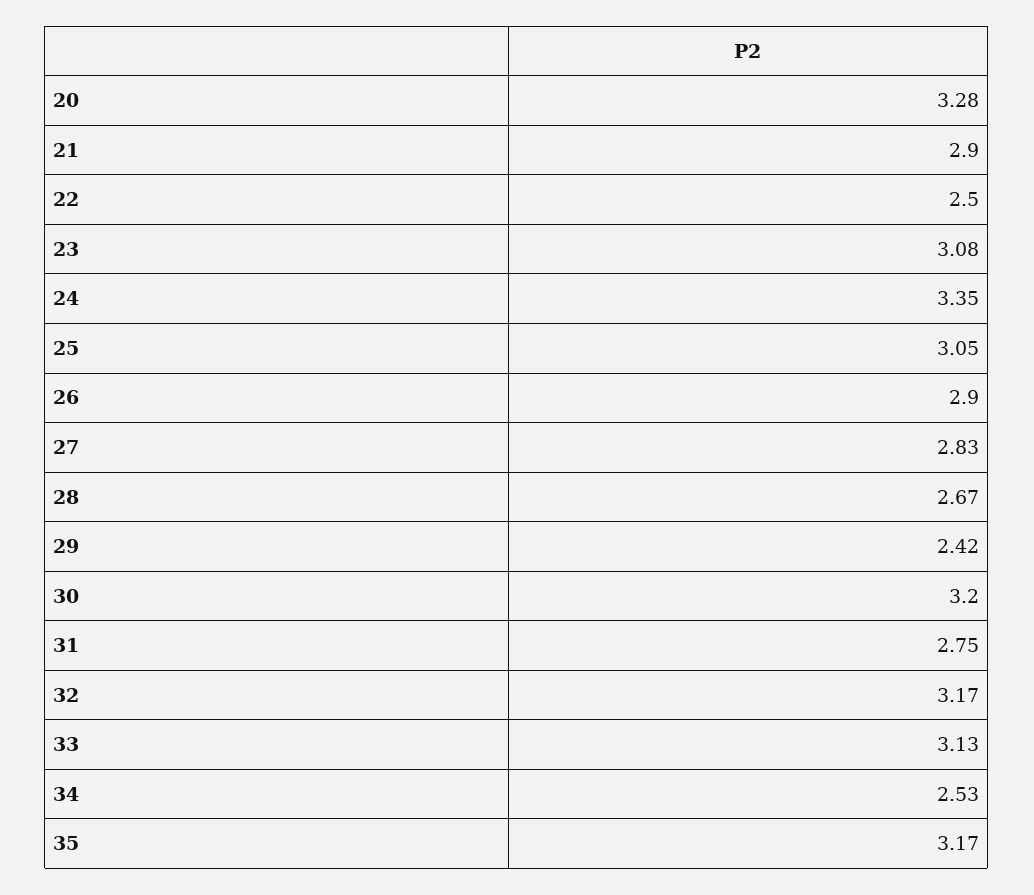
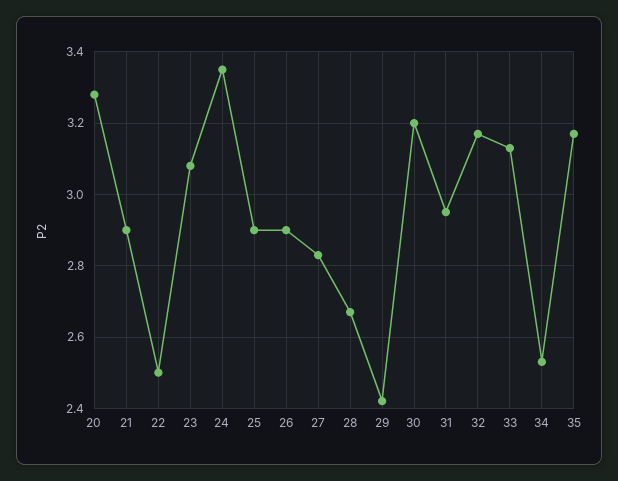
  {
    "20": 3.28,
    "21": 2.9,
    "22": 2.5,
    "23": 3.08,
    "24": 3.35,
-   "25": 3.05,
+   "25": 2.9,
    "26": 2.9,
    "27": 2.83,
    "28": 2.67,
    "29": 2.42,
    "30": 3.2,
-   "31": 2.75,
+   "31": 2.95,
    "32": 3.17,
    "33": 3.13,
    "34": 2.53,
    "35": 3.17
  }

